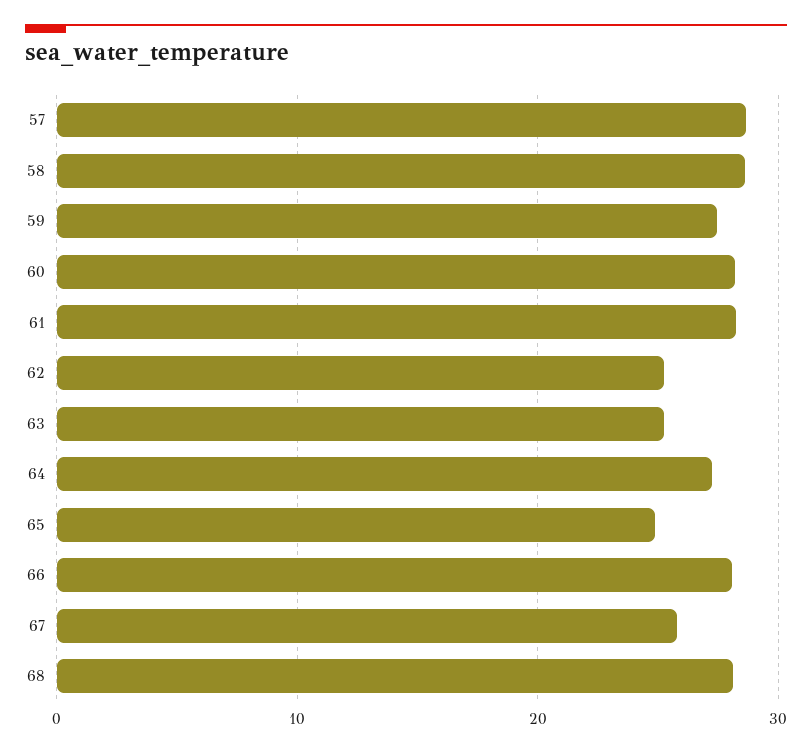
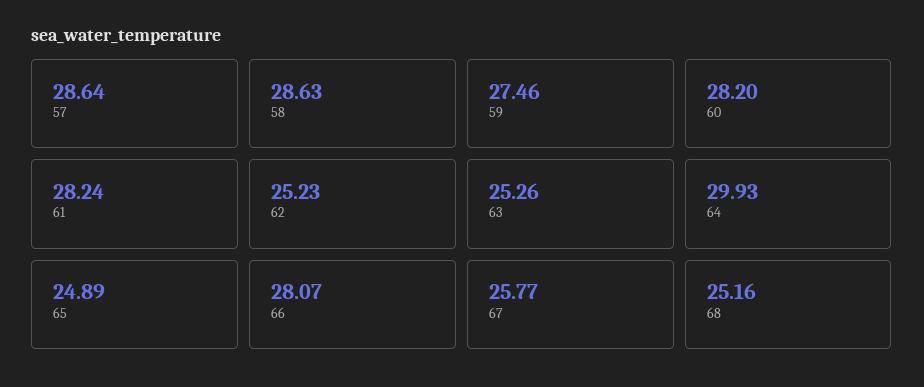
  {
    "57": 28.64,
    "58": 28.63,
    "59": 27.46,
    "60": 28.2,
    "61": 28.24,
    "62": 25.23,
    "63": 25.26,
-   "64": 27,
+   "64": 29.93,
    "65": 24.89,
    "66": 28.07,
    "67": 25.77,
-   "68": 28
+   "68": 25.16
  }

